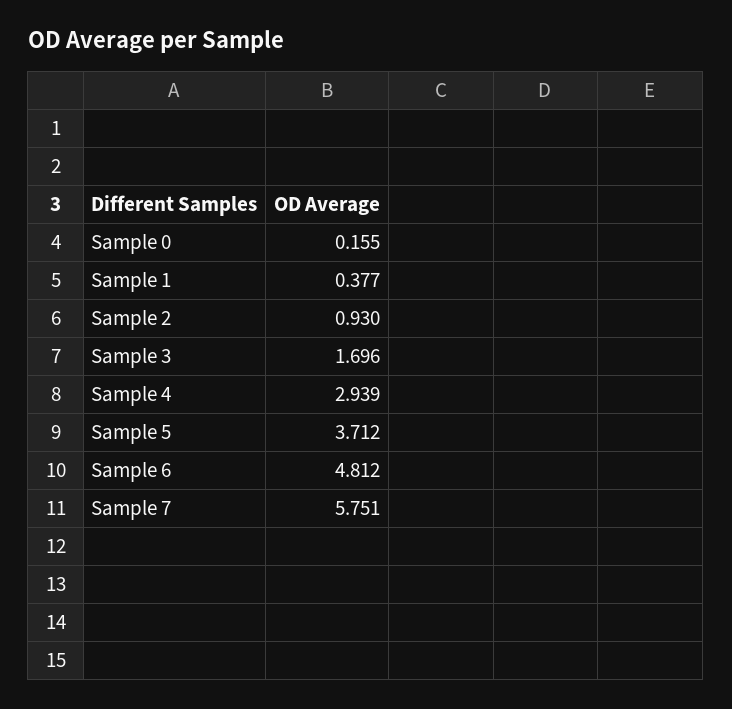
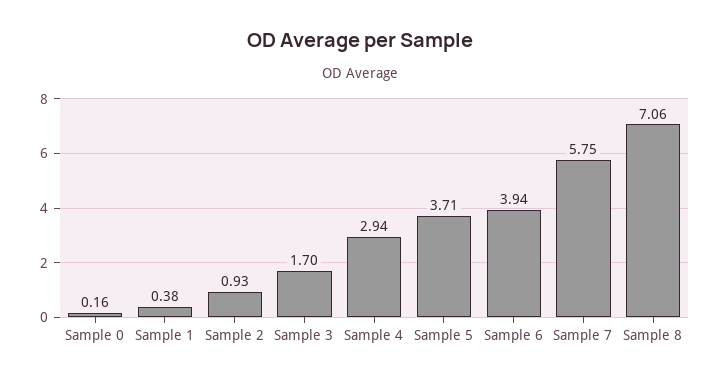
  {
    "Sample 0": 0.155,
    "Sample 1": 0.377,
    "Sample 2": 0.93,
    "Sample 3": 1.696,
    "Sample 4": 2.939,
    "Sample 5": 3.712,
-   "Sample 6": 4.812,
+   "Sample 6": 3.94,
-   "Sample 7": 5.751
+   "Sample 7": 5.751,
+   "Sample 8": 7.06
  }

